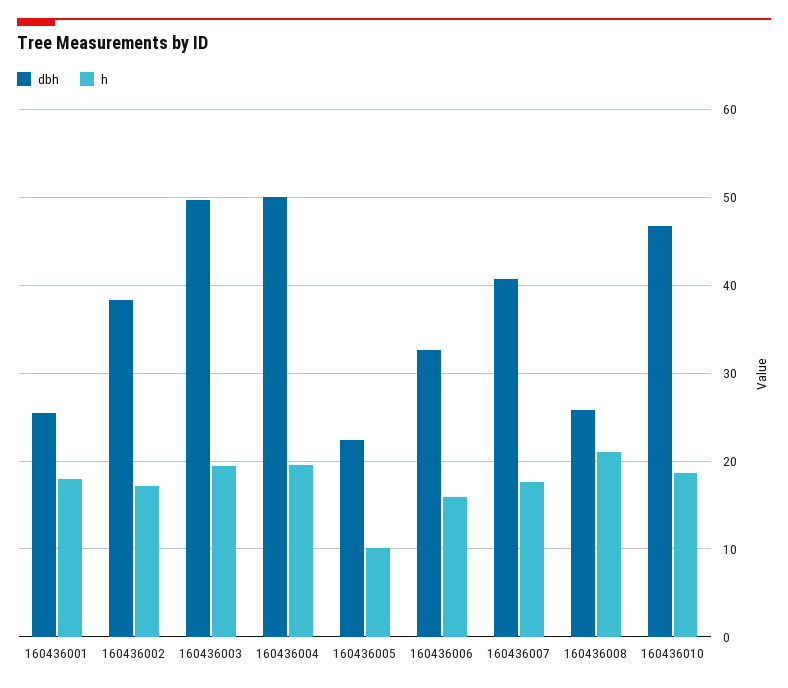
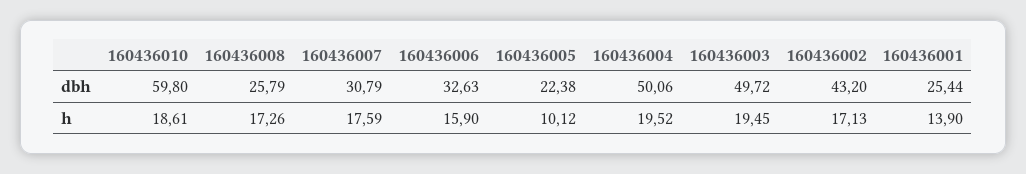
  {
    "dbh": {
      "160436001": 25.44,
-     "160436002": 38,
+     "160436002": 43.2,
      "160436003": 49.72,
      "160436004": 50.06,
      "160436005": 22.38,
      "160436006": 32.63,
-     "160436007": 41,
+     "160436007": 30.79,
      "160436008": 25.79,
-     "160436010": 47
+     "160436010": 59.8
    },
    "h": {
-     "160436001": 18,
+     "160436001": 13.9,
      "160436002": 17.13,
      "160436003": 19.45,
      "160436004": 19.52,
      "160436005": 10.12,
      "160436006": 15.9,
      "160436007": 17.59,
-     "160436008": 21,
+     "160436008": 17.26,
      "160436010": 18.61
    }
  }

